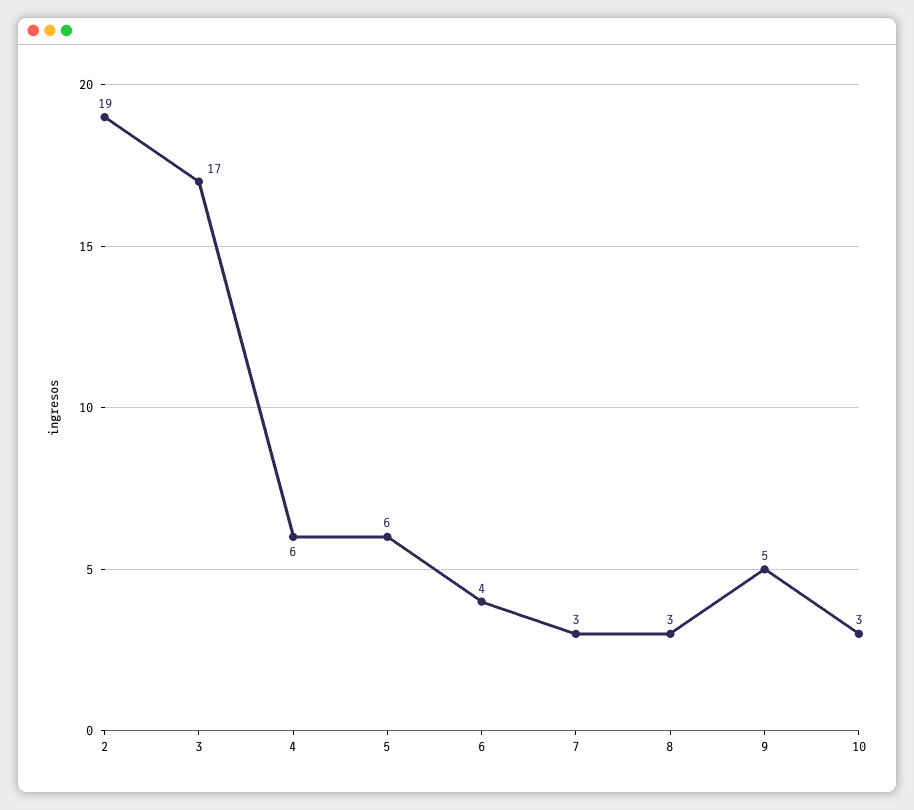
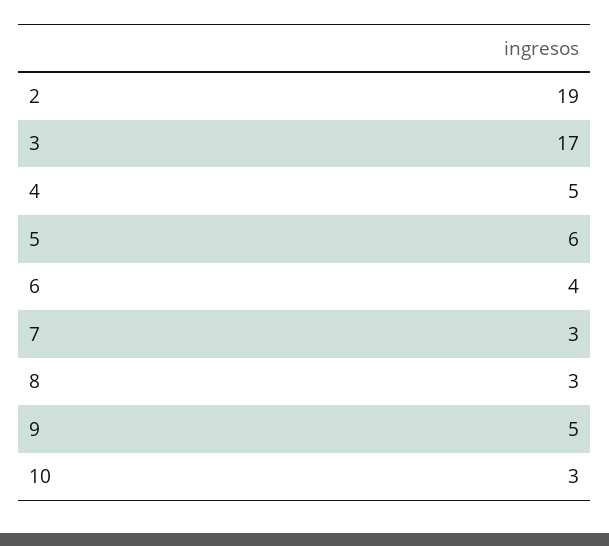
  {
    "2": 19,
    "3": 17,
-   "4": 6,
+   "4": 5,
    "5": 6,
    "6": 4,
    "7": 3,
    "8": 3,
    "9": 5,
    "10": 3
  }

